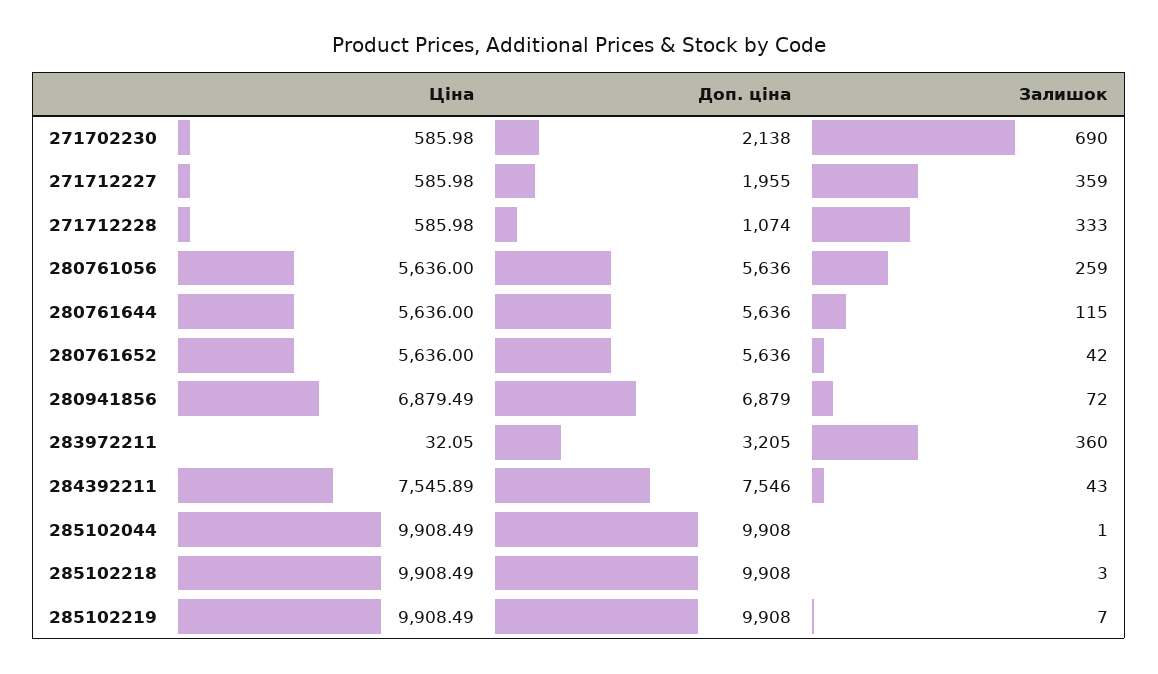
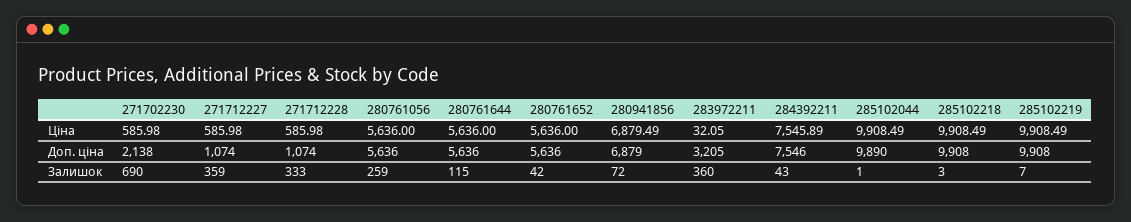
  {
    "Ціна": {
      "271702230": 585.98,
      "271712227": 585.98,
      "271712228": 585.98,
      "280761056": 5636,
      "280761644": 5636,
      "280761652": 5636,
      "280941856": 6879.49,
      "283972211": 32.05,
      "284392211": 7545.89,
      "285102044": 9908.49,
      "285102218": 9908.49,
      "285102219": 9908.49
    },
    "Доп. ціна": {
      "271702230": 2138,
-     "271712227": 1955,
+     "271712227": 1074,
      "271712228": 1074,
      "280761056": 5636,
      "280761644": 5636,
      "280761652": 5636,
      "280941856": 6879,
      "283972211": 3205,
      "284392211": 7546,
-     "285102044": 9908,
+     "285102044": 9890,
      "285102218": 9908,
      "285102219": 9908
    },
    "Залишок": {
      "271702230": 690,
      "271712227": 359,
      "271712228": 333,
      "280761056": 259,
      "280761644": 115,
      "280761652": 42,
      "280941856": 72,
      "283972211": 360,
      "284392211": 43,
      "285102044": 1,
      "285102218": 3,
      "285102219": 7
    }
  }

